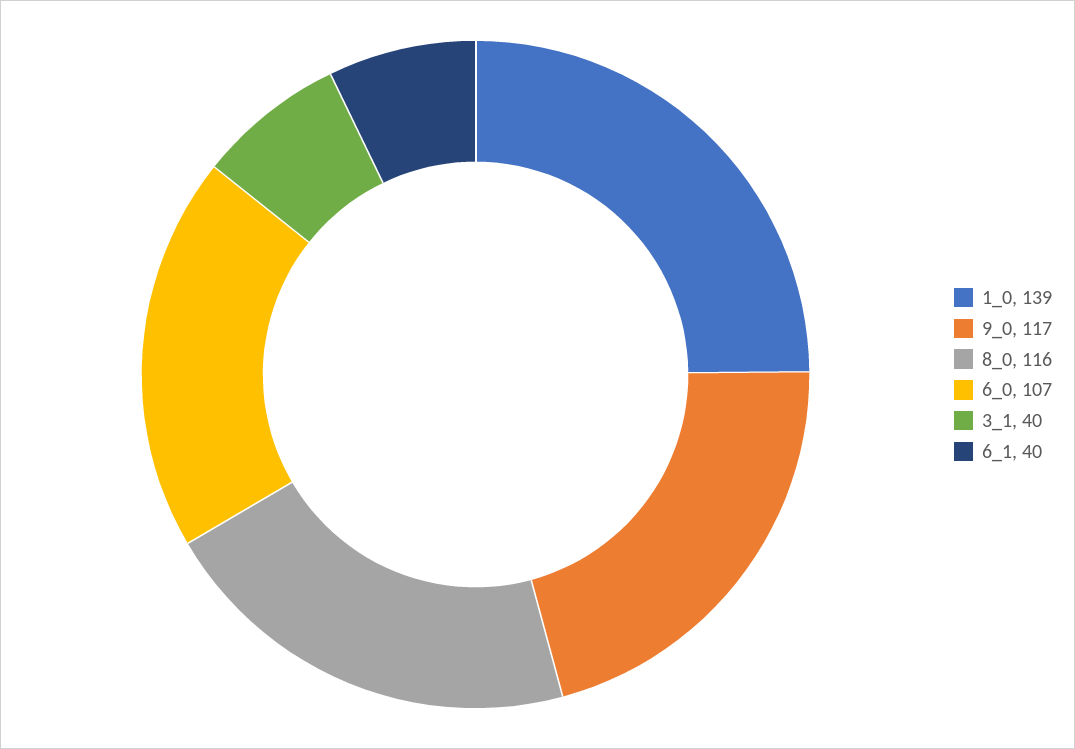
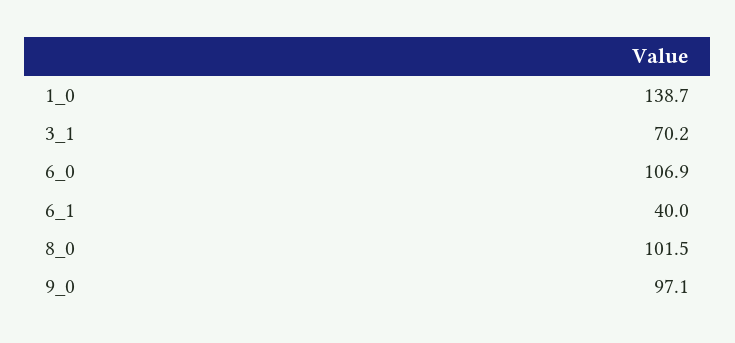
  {
    "1_0": 138.7,
-   "9_0": 117,
+   "9_0": 97.1,
-   "8_0": 116,
+   "8_0": 101.5,
    "6_0": 106.9,
-   "3_1": 40,
+   "3_1": 70.2,
    "6_1": 40
  }

